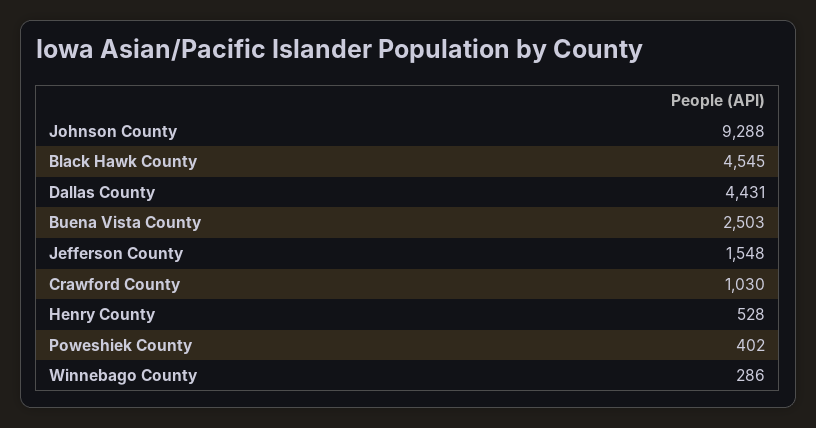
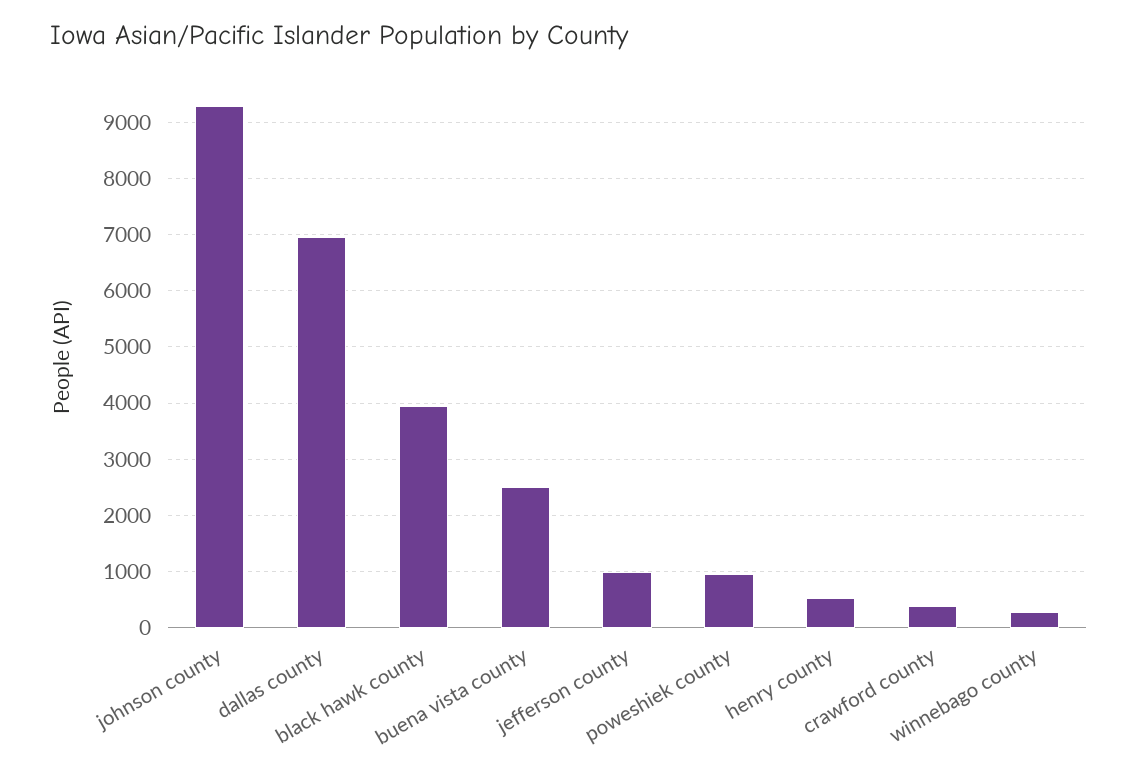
  {
    "Johnson County": 9288,
-   "Black Hawk County": 4545,
+   "Black Hawk County": 4000,
-   "Dallas County": 4431,
+   "Dallas County": 7000,
    "Buena Vista County": 2503,
-   "Jefferson County": 1548,
+   "Jefferson County": 1000,
-   "Crawford County": 1030,
+   "Crawford County": 400,
    "Henry County": 528,
-   "Poweshiek County": 402,
+   "Poweshiek County": 1000,
    "Winnebago County": 286
  }

